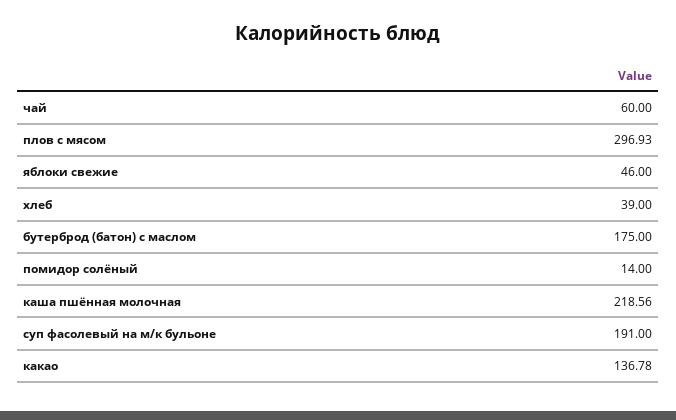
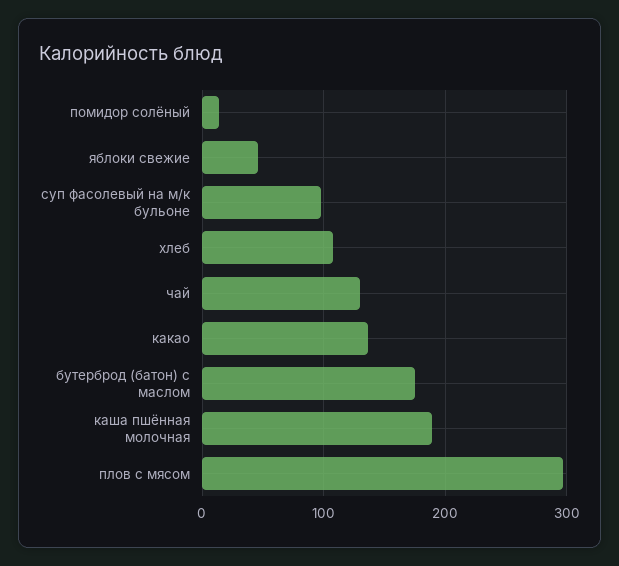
  {
-   "чай": 60,
+   "чай": 130,
    "плов с мясом": 296.93,
    "яблоки свежие": 46,
-   "хлеб": 39,
+   "хлеб": 110,
    "бутерброд (батон) с маслом": 175,
    "помидор солёный": 14,
-   "каша пшённая молочная": 218.56,
+   "каша пшённая молочная": 190,
-   "суп фасолевый на м/к бульоне": 191,
+   "суп фасолевый на м/к бульоне": 100,
    "какао": 136.78
  }

